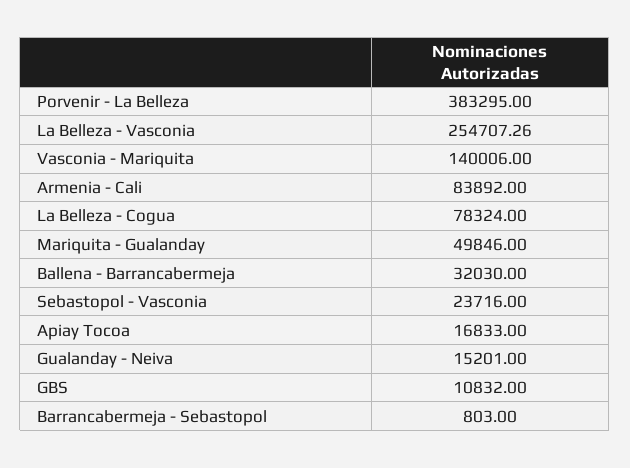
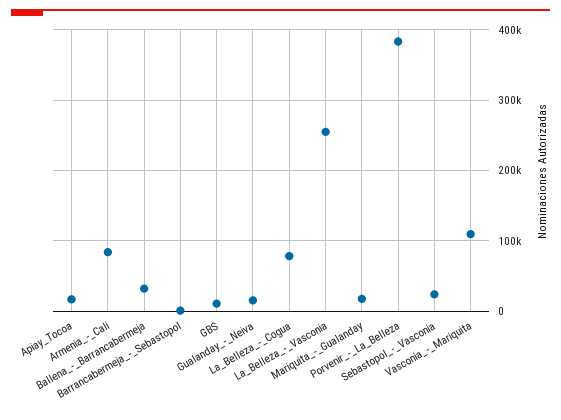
  {
    "Porvenir - La Belleza": 383295,
    "La Belleza - Vasconia": 254707.26,
-   "Vasconia - Mariquita": 140006,
+   "Vasconia - Mariquita": 110000,
    "Armenia - Cali": 83892,
    "La Belleza - Cogua": 78324,
-   "Mariquita - Gualanday": 49846,
+   "Mariquita - Gualanday": 20000,
    "Ballena - Barrancabermeja": 32030,
    "Sebastopol - Vasconia": 23716,
    "Apiay Tocoa": 16833,
    "Gualanday - Neiva": 15201,
    "GBS": 10832,
    "Barrancabermeja - Sebastopol": 803
  }

